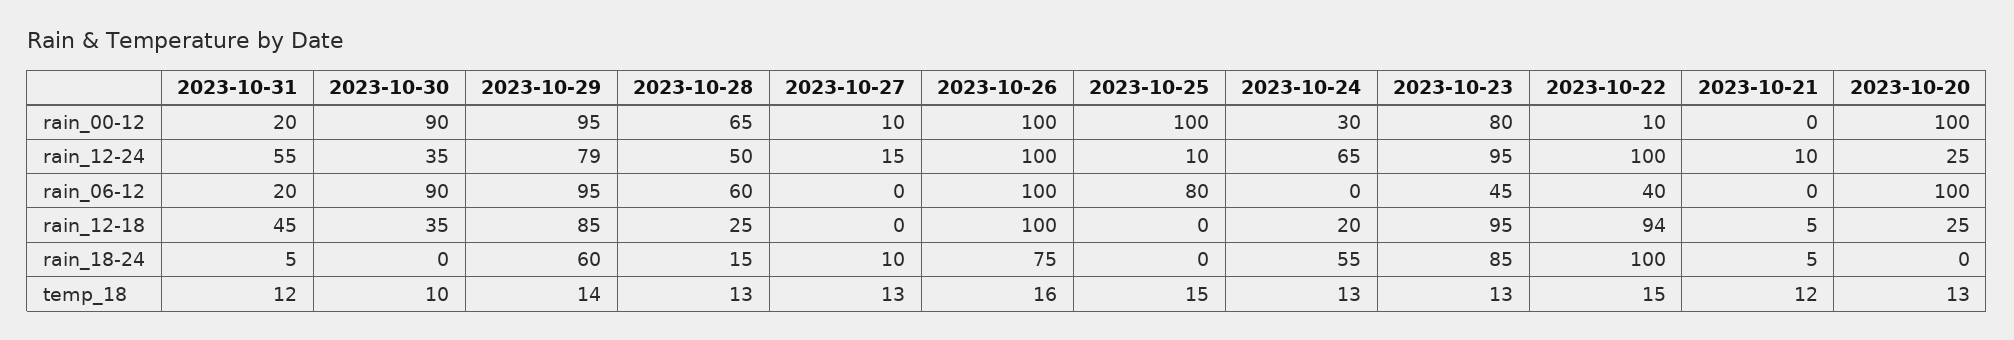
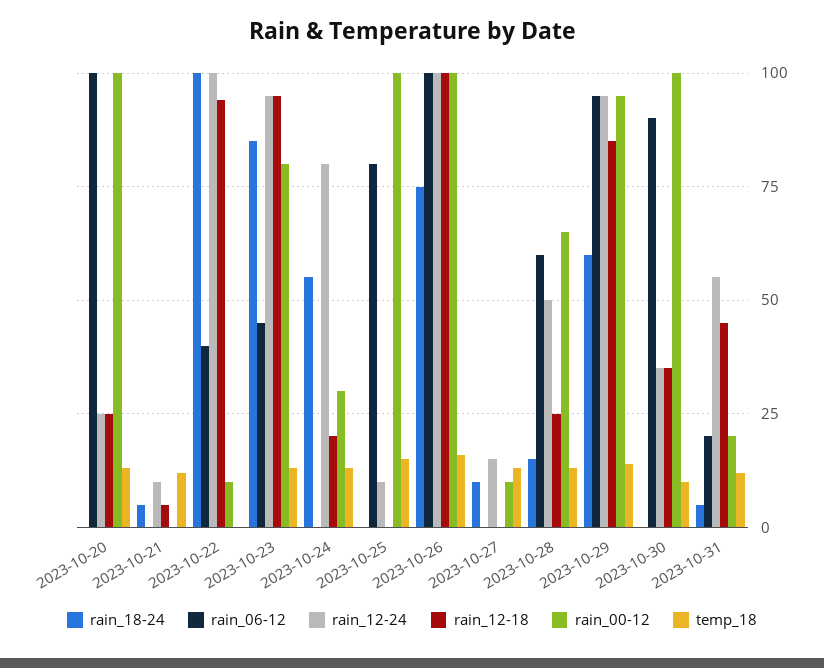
  {
    "rain_00-12": {
      "2023-10-31": 20,
-     "2023-10-30": 90,
+     "2023-10-30": 100,
      "2023-10-29": 95,
      "2023-10-28": 65,
      "2023-10-27": 10,
      "2023-10-26": 100,
      "2023-10-25": 100,
      "2023-10-24": 30,
      "2023-10-23": 80,
      "2023-10-22": 10,
      "2023-10-21": 0,
      "2023-10-20": 100
    },
    "rain_12-24": {
      "2023-10-31": 55,
      "2023-10-30": 35,
-     "2023-10-29": 79,
+     "2023-10-29": 95,
      "2023-10-28": 50,
      "2023-10-27": 15,
      "2023-10-26": 100,
      "2023-10-25": 10,
-     "2023-10-24": 65,
+     "2023-10-24": 80,
      "2023-10-23": 95,
      "2023-10-22": 100,
      "2023-10-21": 10,
      "2023-10-20": 25
    },
    "rain_06-12": {
      "2023-10-31": 20,
      "2023-10-30": 90,
      "2023-10-29": 95,
      "2023-10-28": 60,
      "2023-10-27": 0,
      "2023-10-26": 100,
      "2023-10-25": 80,
      "2023-10-24": 0,
      "2023-10-23": 45,
      "2023-10-22": 40,
      "2023-10-21": 0,
      "2023-10-20": 100
    },
    "rain_12-18": {
      "2023-10-31": 45,
      "2023-10-30": 35,
      "2023-10-29": 85,
      "2023-10-28": 25,
      "2023-10-27": 0,
      "2023-10-26": 100,
      "2023-10-25": 0,
      "2023-10-24": 20,
      "2023-10-23": 95,
      "2023-10-22": 94,
      "2023-10-21": 5,
      "2023-10-20": 25
    },
    "rain_18-24": {
      "2023-10-31": 5,
      "2023-10-30": 0,
      "2023-10-29": 60,
      "2023-10-28": 15,
      "2023-10-27": 10,
      "2023-10-26": 75,
      "2023-10-25": 0,
      "2023-10-24": 55,
      "2023-10-23": 85,
      "2023-10-22": 100,
      "2023-10-21": 5,
      "2023-10-20": 0
    },
    "temp_18": {
      "2023-10-31": 12,
      "2023-10-30": 10,
      "2023-10-29": 14,
      "2023-10-28": 13,
      "2023-10-27": 13,
      "2023-10-26": 16,
      "2023-10-25": 15,
      "2023-10-24": 13,
      "2023-10-23": 13,
-     "2023-10-22": 15,
+     "2023-10-22": 0,
      "2023-10-21": 12,
      "2023-10-20": 13
    }
  }

